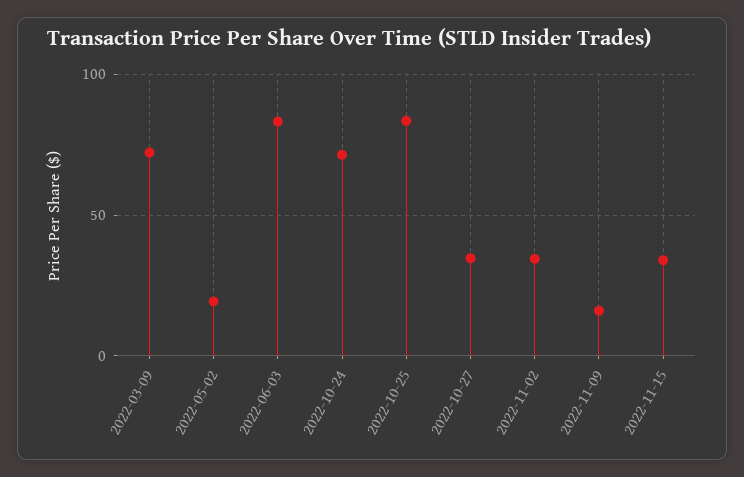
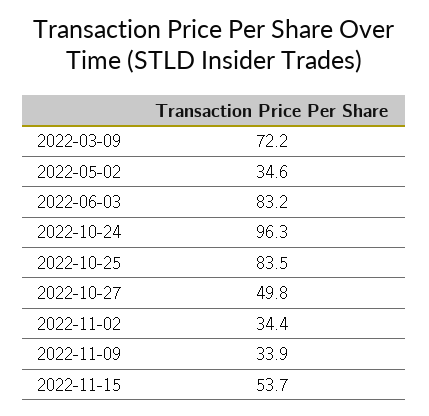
  {
    "2022-03-09": 72.2,
-   "2022-05-02": 20,
+   "2022-05-02": 34.6,
    "2022-06-03": 83.2,
-   "2022-10-24": 70,
+   "2022-10-24": 96.3,
    "2022-10-25": 83.5,
-   "2022-10-27": 35,
+   "2022-10-27": 49.8,
    "2022-11-02": 34.4,
-   "2022-11-09": 15,
+   "2022-11-09": 33.9,
-   "2022-11-15": 35
+   "2022-11-15": 53.7
  }

